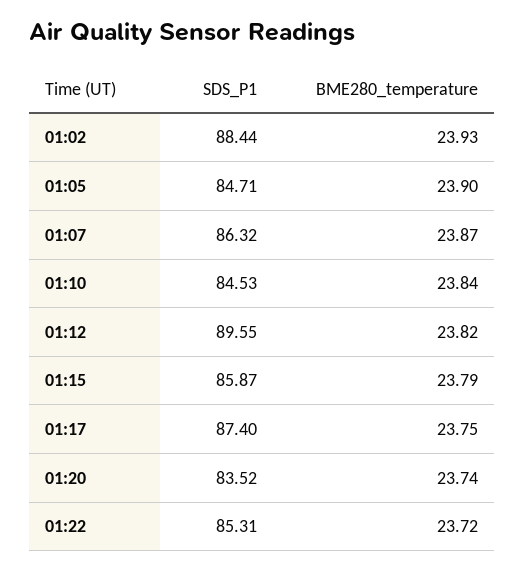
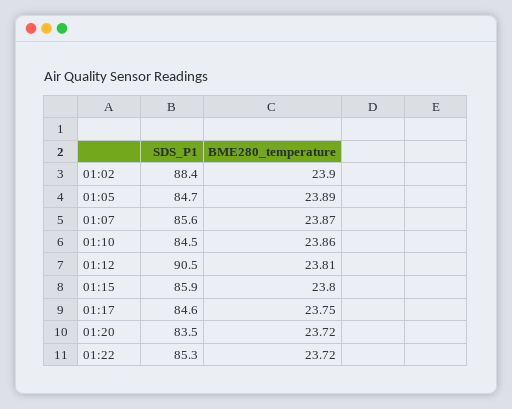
  {
    "SDS_P1": {
      "01:02": 88.44,
      "01:05": 84.71,
-     "01:07": 86.32,
+     "01:07": 85.6,
      "01:10": 84.53,
-     "01:12": 89.55,
+     "01:12": 90.5,
      "01:15": 85.87,
-     "01:17": 87.4,
+     "01:17": 84.6,
      "01:20": 83.52,
      "01:22": 85.31
    },
    "BME280_temperature": {
-     "01:02": 23.93,
+     "01:02": 23.9,
-     "01:05": 23.9,
+     "01:05": 23.89,
      "01:07": 23.87,
-     "01:10": 23.84,
+     "01:10": 23.86,
-     "01:12": 23.82,
+     "01:12": 23.81,
-     "01:15": 23.79,
+     "01:15": 23.8,
      "01:17": 23.75,
-     "01:20": 23.74,
+     "01:20": 23.72,
      "01:22": 23.72
    }
  }

